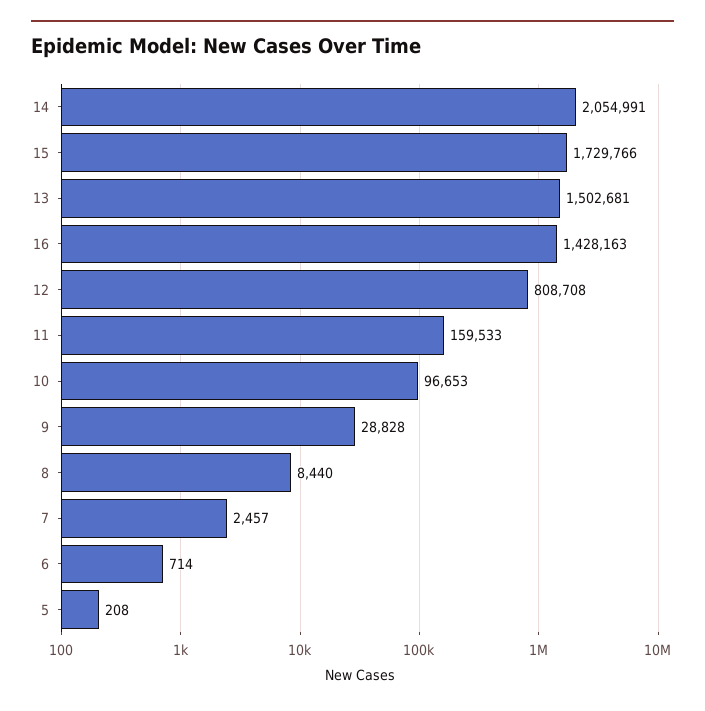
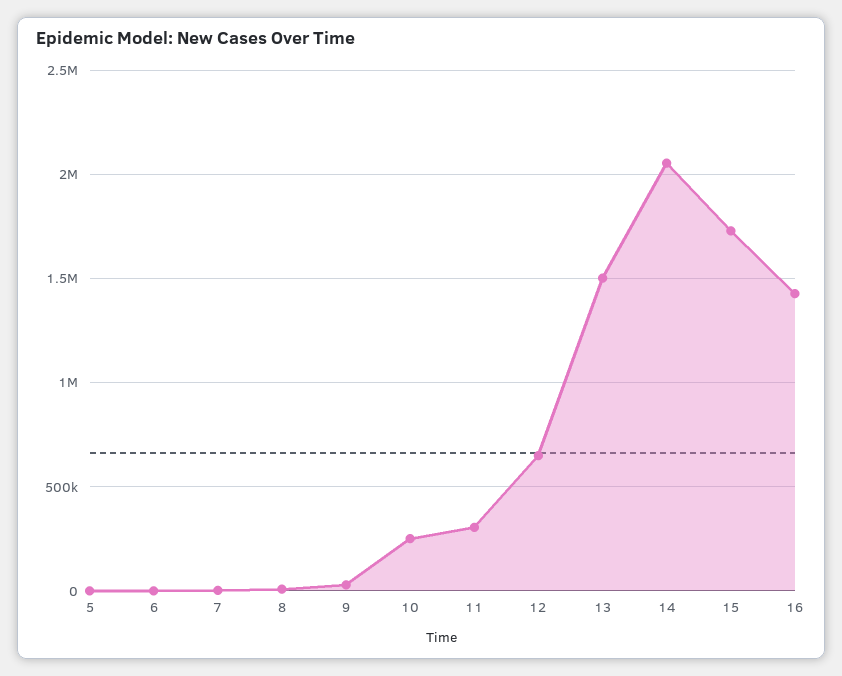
  {
    "14": 2054991,
    "15": 1729766,
    "13": 1502681,
    "16": 1428163,
-   "12": 808708,
+   "12": 650000,
-   "11": 159533,
+   "11": 300000,
-   "10": 96653,
+   "10": 250000,
    "9": 28828,
    "8": 8440,
    "7": 2457,
    "6": 714,
    "5": 208
  }

